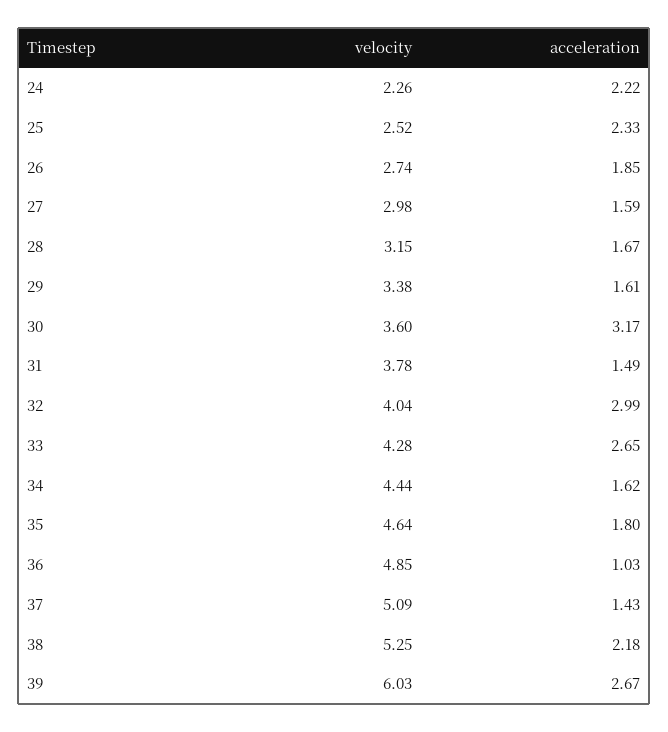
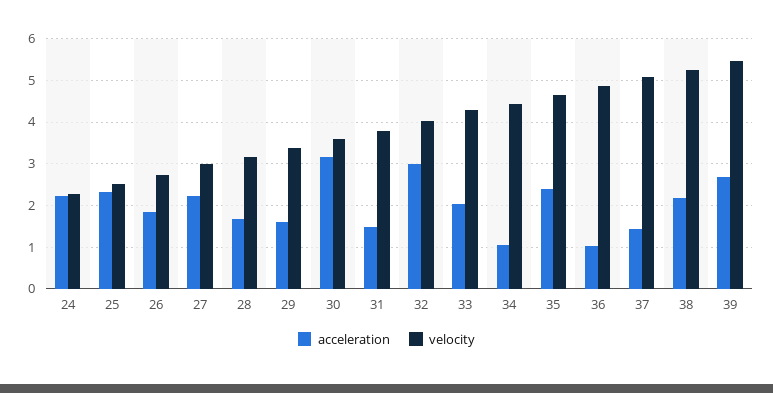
  {
    "velocity": {
      "24": 2.26,
      "25": 2.52,
      "26": 2.74,
      "27": 2.98,
      "28": 3.15,
      "29": 3.38,
      "30": 3.6,
      "31": 3.78,
      "32": 4.04,
      "33": 4.28,
      "34": 4.44,
      "35": 4.64,
      "36": 4.85,
      "37": 5.09,
      "38": 5.25,
-     "39": 6.03
+     "39": 5.4
    },
    "acceleration": {
      "24": 2.22,
      "25": 2.33,
      "26": 1.85,
-     "27": 1.59,
+     "27": 2.2,
      "28": 1.67,
      "29": 1.61,
      "30": 3.17,
      "31": 1.49,
      "32": 2.99,
-     "33": 2.65,
+     "33": 2,
-     "34": 1.62,
+     "34": 1,
-     "35": 1.8,
+     "35": 2.4,
      "36": 1.03,
      "37": 1.43,
      "38": 2.18,
      "39": 2.67
    }
  }

